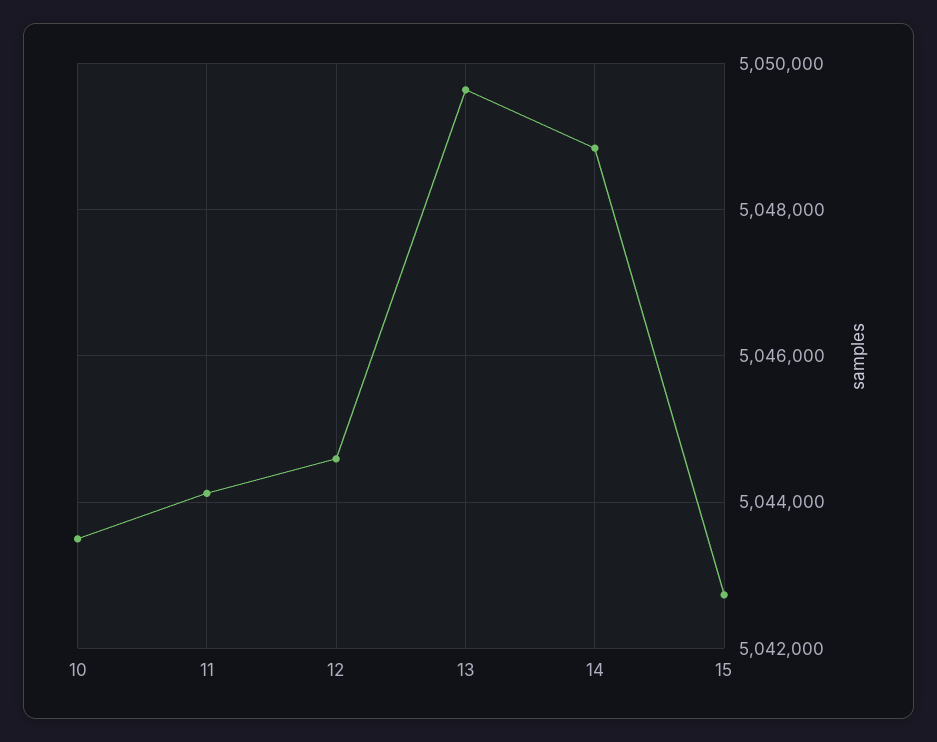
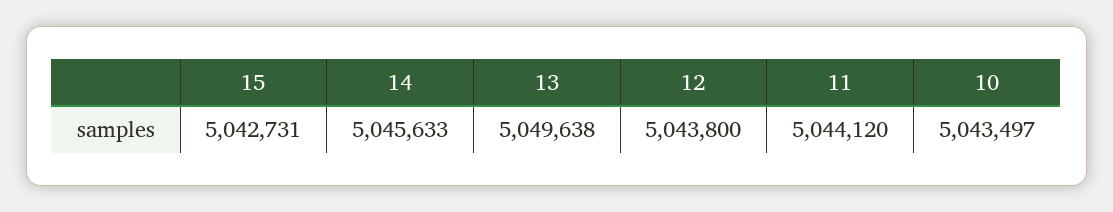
  {
    "10": 5043497,
    "11": 5044120,
-   "12": 5044600,
+   "12": 5043800,
    "13": 5049638,
-   "14": 5048800,
+   "14": 5045633,
    "15": 5042731
  }

